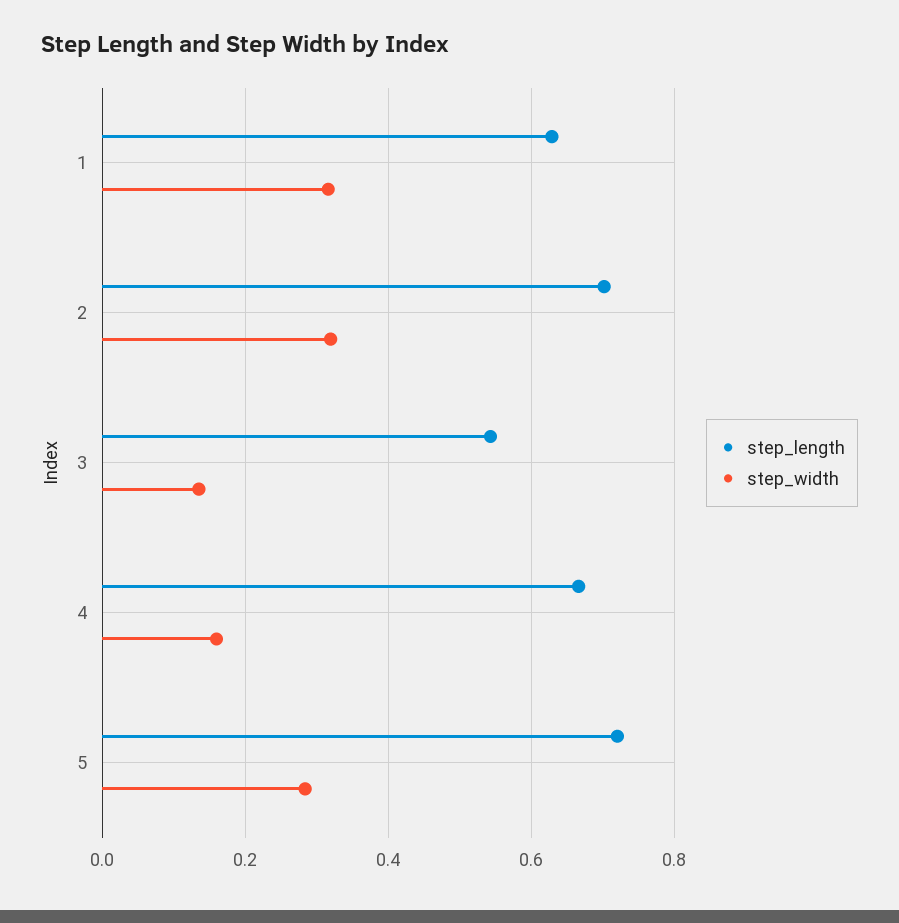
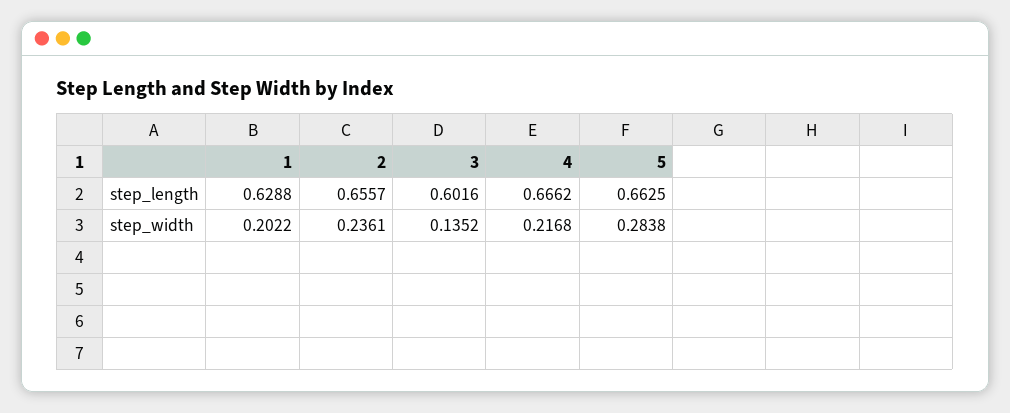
  {
    "step_length": {
      "1": 0.6288,
-     "2": 0.7,
+     "2": 0.6557,
-     "3": 0.54,
+     "3": 0.6016,
      "4": 0.6662,
-     "5": 0.72
+     "5": 0.6625
    },
    "step_width": {
-     "1": 0.32,
+     "1": 0.2022,
-     "2": 0.32,
+     "2": 0.2361,
      "3": 0.1352,
-     "4": 0.16,
+     "4": 0.2168,
      "5": 0.2838
    }
  }

